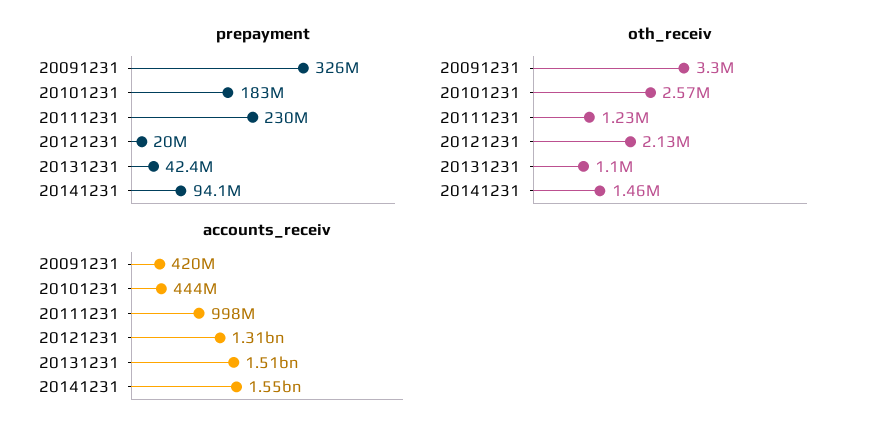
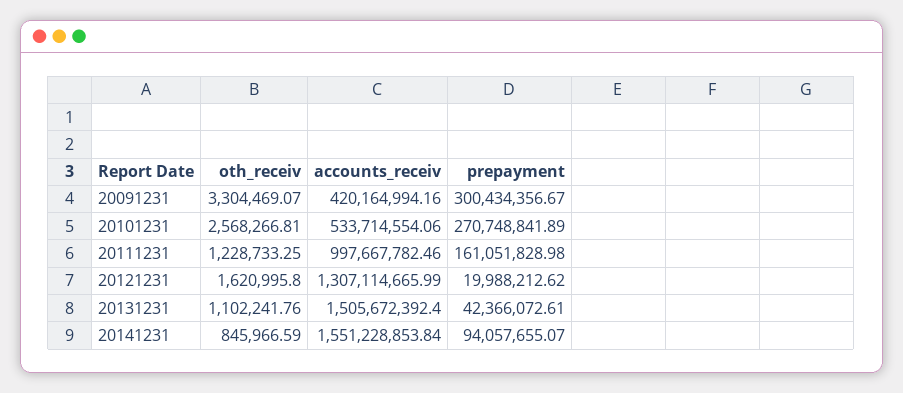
  {
    "prepayment": {
-     "20091231": 326000000,
+     "20091231": 300434356.67,
-     "20101231": 183000000,
+     "20101231": 270748841.89,
-     "20111231": 230000000,
+     "20111231": 161051828.98,
      "20121231": 19988212.62,
      "20131231": 42366072.61,
      "20141231": 94057655.07
    },
    "oth_receiv": {
      "20091231": 3304469.07,
      "20101231": 2568266.81,
      "20111231": 1228733.25,
-     "20121231": 2130000,
+     "20121231": 1620995.8,
      "20131231": 1102241.76,
-     "20141231": 1460000
+     "20141231": 845966.59
    },
    "accounts_receiv": {
      "20091231": 420164994.16,
-     "20101231": 444000000,
+     "20101231": 533714554.06,
      "20111231": 997667782.46,
      "20121231": 1307114665.99,
      "20131231": 1505672392.4,
      "20141231": 1551228853.84
    }
  }

